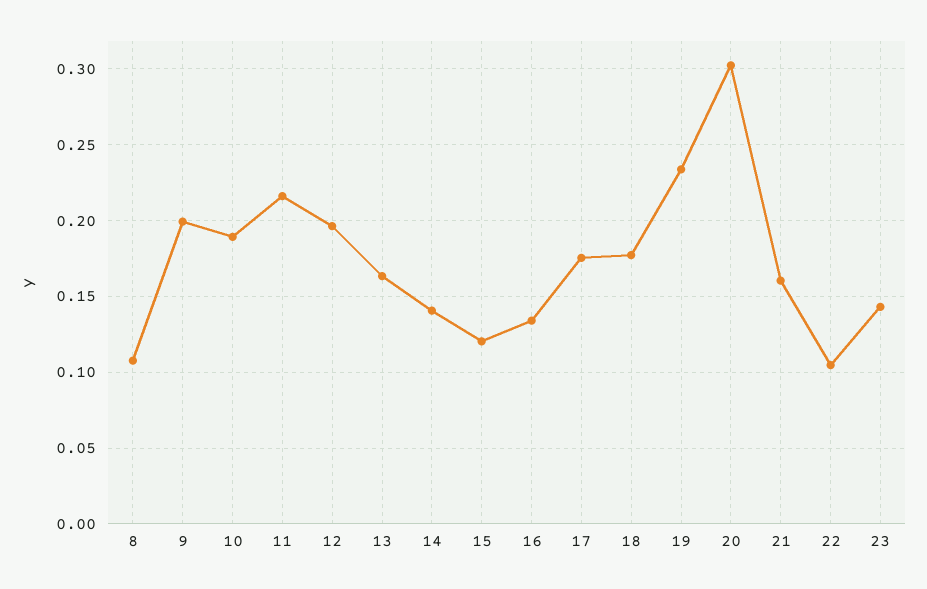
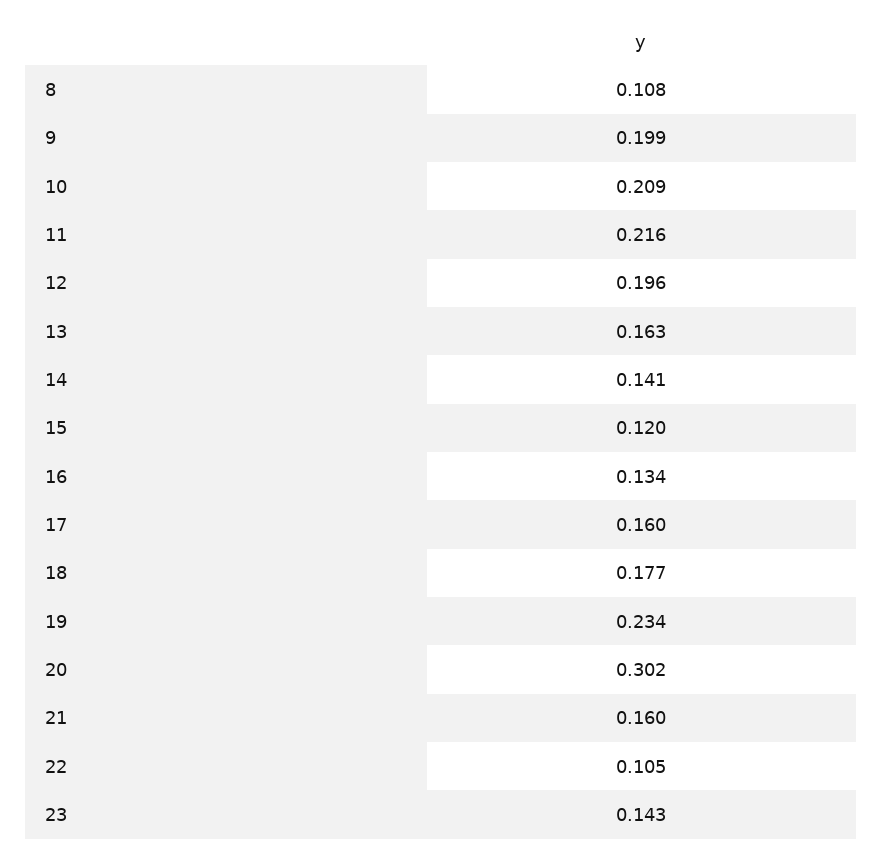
  {
    "8": 0.108,
    "9": 0.199,
-   "10": 0.19,
+   "10": 0.209,
    "11": 0.216,
    "12": 0.196,
    "13": 0.163,
    "14": 0.141,
    "15": 0.12,
    "16": 0.134,
-   "17": 0.175,
+   "17": 0.16,
    "18": 0.177,
    "19": 0.234,
    "20": 0.302,
    "21": 0.16,
    "22": 0.105,
    "23": 0.143
  }

